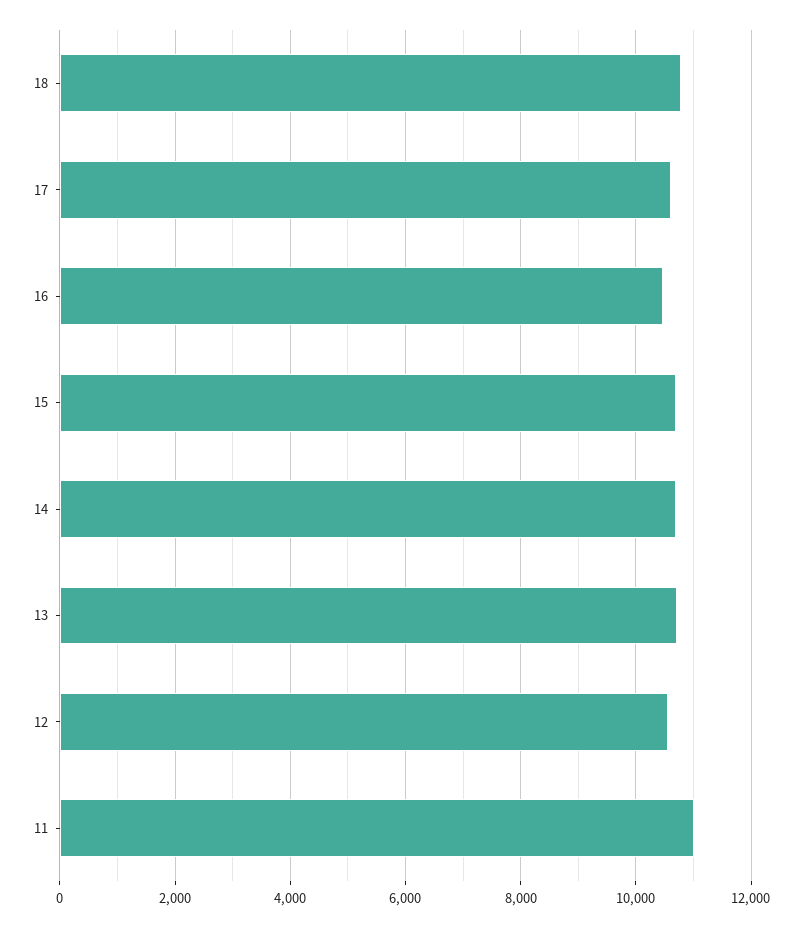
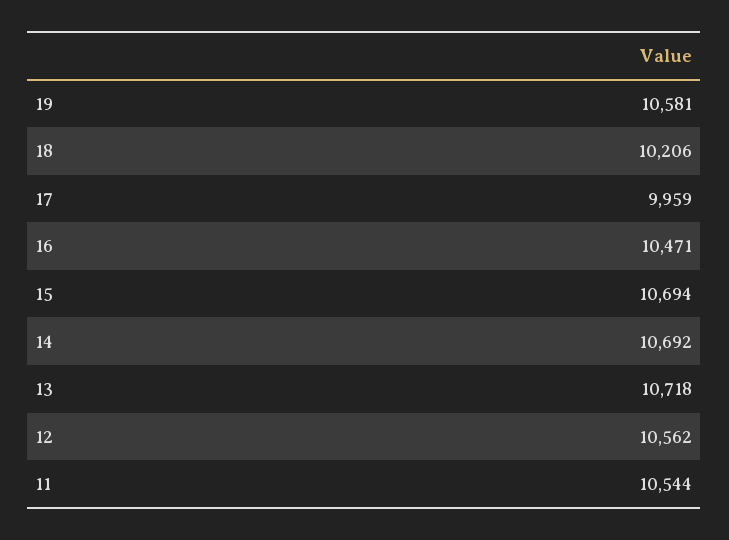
  {
-   "18": 10800,
+   "18": 10206,
-   "17": 10600,
+   "17": 9959,
    "16": 10471,
    "15": 10694,
    "14": 10692,
    "13": 10718,
    "12": 10562,
-   "11": 11000
+   "11": 10544,
+   "19": 10581
  }

